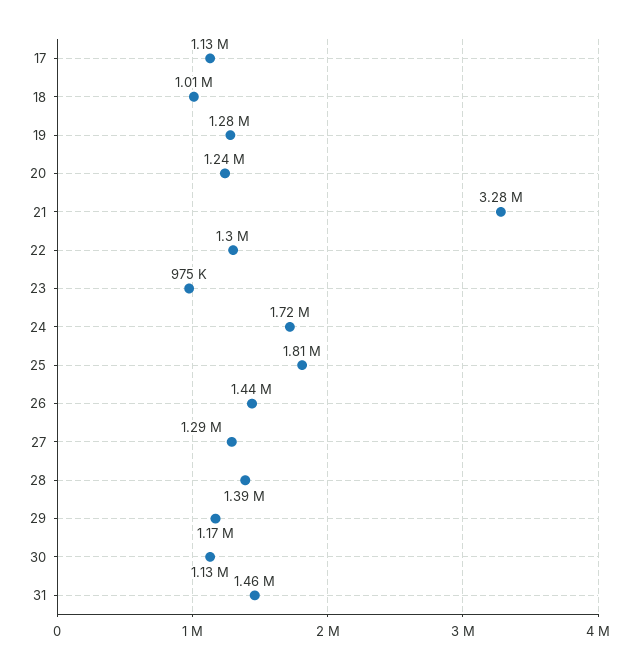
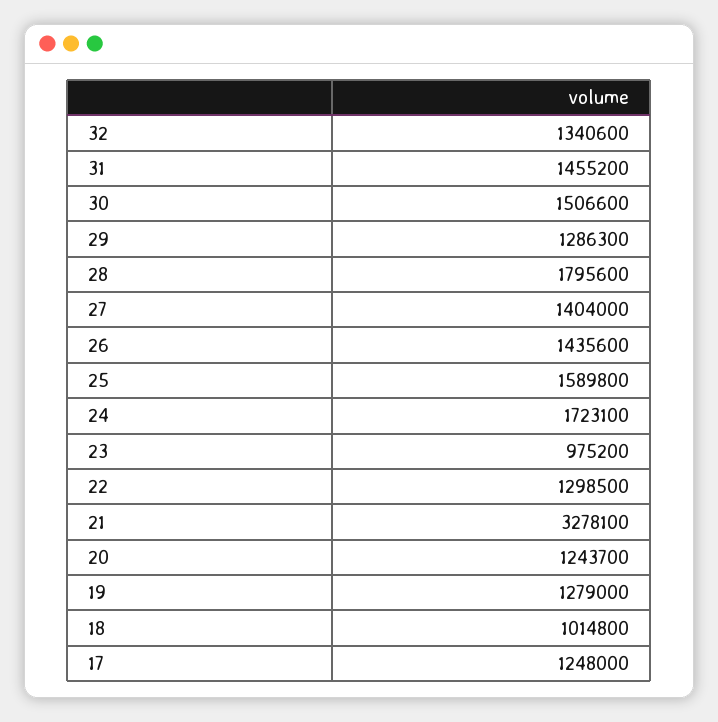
  {
-   "17": 1130000,
+   "17": 1248000,
    "18": 1014800,
    "19": 1279000,
    "20": 1243700,
    "21": 3278100,
    "22": 1298500,
    "23": 975200,
    "24": 1723100,
-   "25": 1810000,
+   "25": 1589800,
    "26": 1435600,
-   "27": 1290000,
+   "27": 1404000,
-   "28": 1390000,
+   "28": 1795600,
-   "29": 1170000,
+   "29": 1286300,
-   "30": 1130000,
+   "30": 1506600,
-   "31": 1455200
+   "31": 1455200,
+   "32": 1340600
  }

